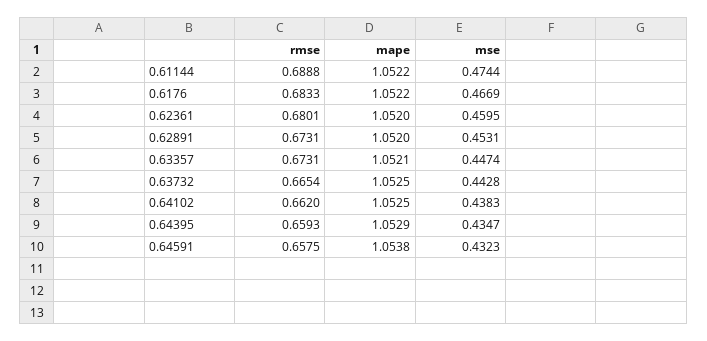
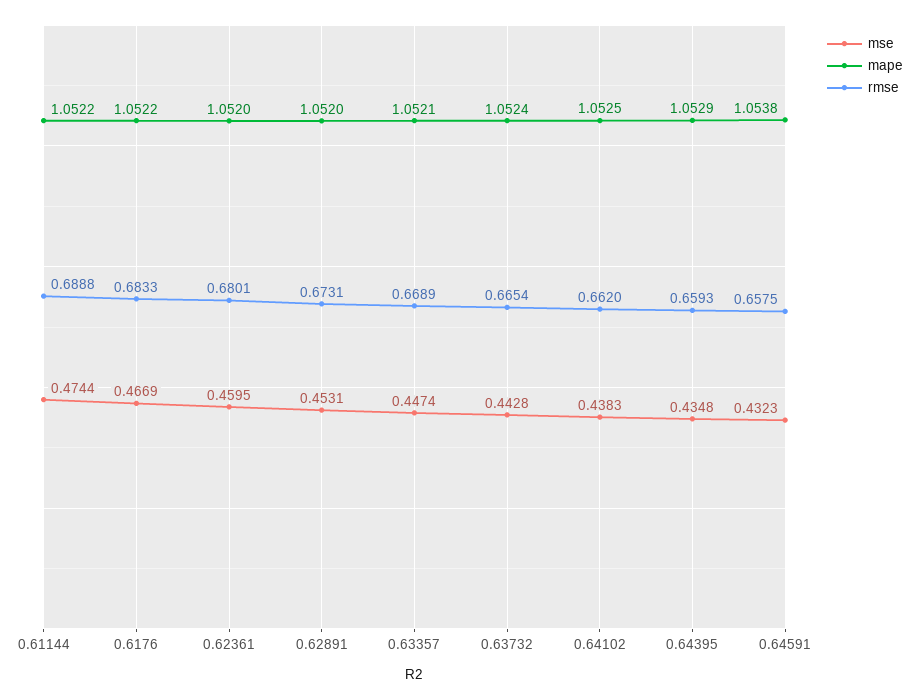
  {
    "rmse": {
      "0.61144": 0.6888,
      "0.6176": 0.6833,
      "0.62361": 0.6801,
      "0.62891": 0.6731,
-     "0.63357": 0.6731,
+     "0.63357": 0.6689,
      "0.63732": 0.6654,
      "0.64102": 0.662,
      "0.64395": 0.6593,
      "0.64591": 0.6575
    },
    "mape": {
      "0.61144": 1.0522,
      "0.6176": 1.0522,
      "0.62361": 1.052,
      "0.62891": 1.052,
      "0.63357": 1.0521,
-     "0.63732": 1.0525,
+     "0.63732": 1.0524,
      "0.64102": 1.0525,
      "0.64395": 1.0529,
      "0.64591": 1.0538
    },
    "mse": {
      "0.61144": 0.4744,
      "0.6176": 0.4669,
      "0.62361": 0.4595,
      "0.62891": 0.4531,
      "0.63357": 0.4474,
      "0.63732": 0.4428,
      "0.64102": 0.4383,
-     "0.64395": 0.4347,
+     "0.64395": 0.4348,
      "0.64591": 0.4323
    }
  }

